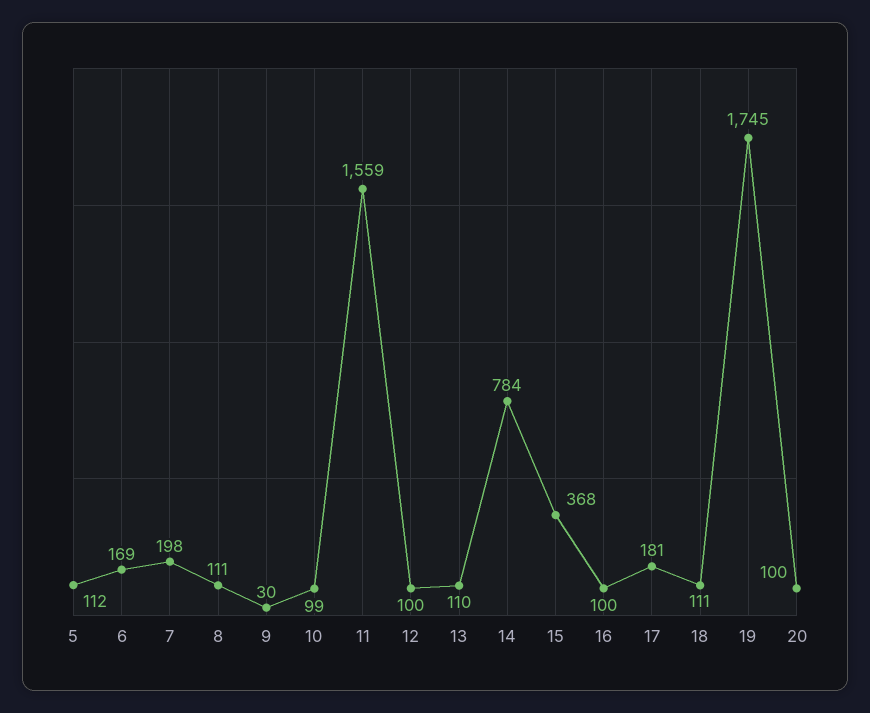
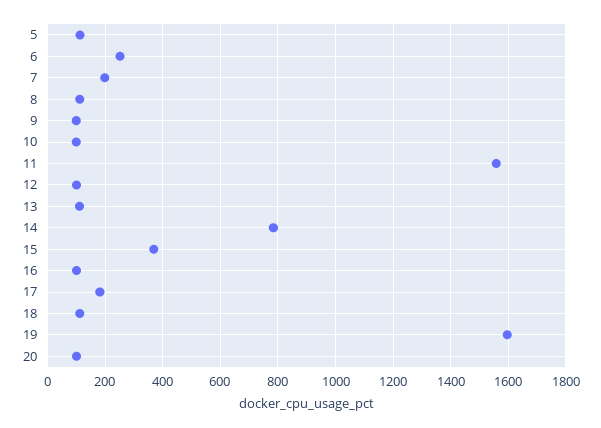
  {
    "5": 112,
-   "6": 169,
+   "6": 250,
    "7": 198,
    "8": 111,
-   "9": 30,
+   "9": 100,
    "10": 99,
    "11": 1559,
    "12": 100,
    "13": 110,
    "14": 784,
    "15": 368,
    "16": 100,
    "17": 181,
    "18": 111,
-   "19": 1745,
+   "19": 1600,
    "20": 100
  }

